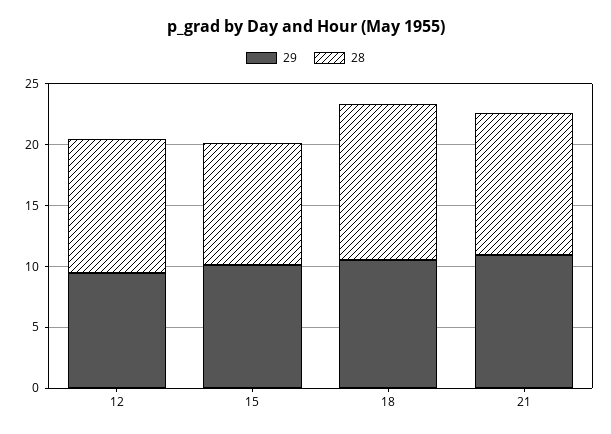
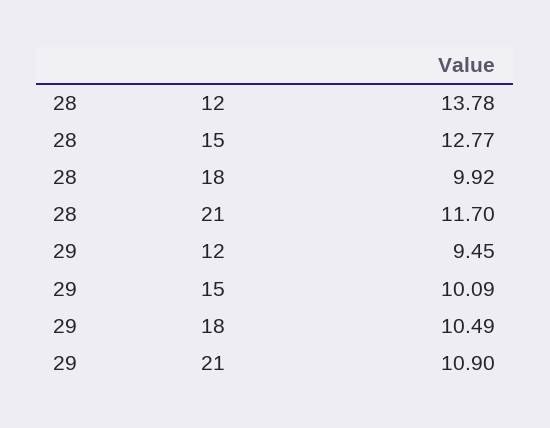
  {
    "29": {
      "12": 9.45,
      "15": 10.09,
      "18": 10.49,
      "21": 10.9
    },
    "28": {
-     "12": 11,
+     "12": 13.78,
-     "15": 10,
+     "15": 12.77,
-     "18": 13,
+     "18": 9.92,
      "21": 11.7
    }
  }

